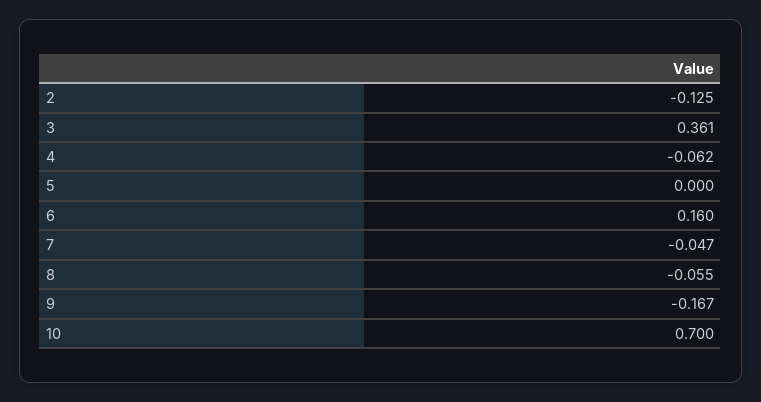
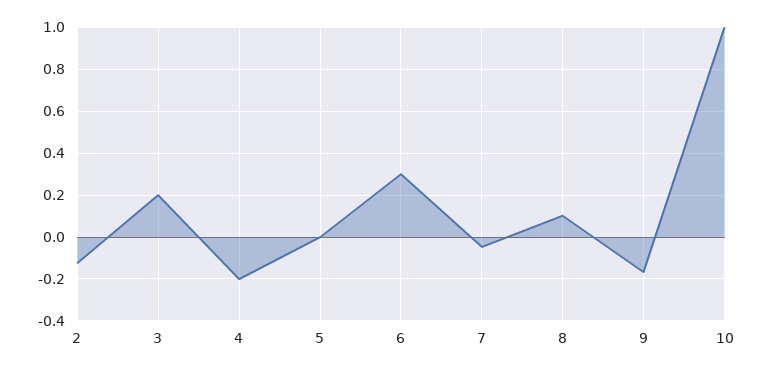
  {
    "2": -0.125,
-   "3": 0.361,
+   "3": 0.2,
-   "4": -0.062,
+   "4": -0.2,
    "5": 0,
-   "6": 0.16,
+   "6": 0.3,
    "7": -0.047,
-   "8": -0.055,
+   "8": 0.1,
    "9": -0.167,
-   "10": 0.7
+   "10": 1
  }

